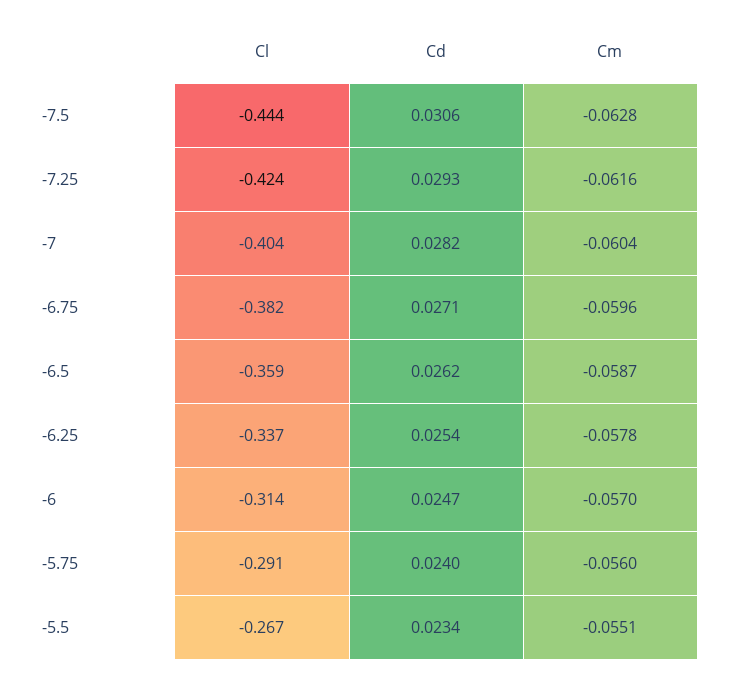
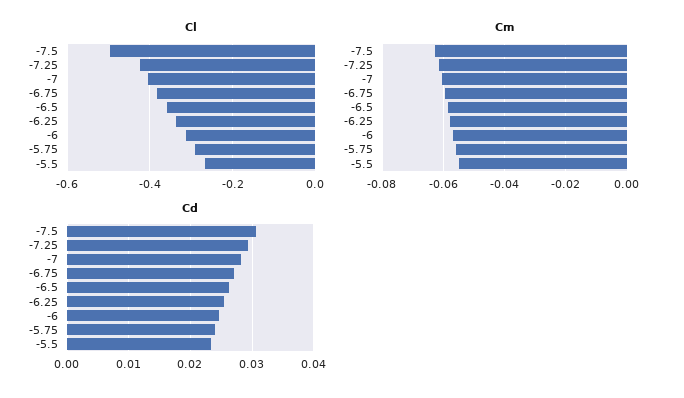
  {
    "Cl": {
-     "-7.5": -0.444,
+     "-7.5": -0.5,
      "-7.25": -0.424,
      "-7": -0.404,
      "-6.75": -0.382,
      "-6.5": -0.359,
      "-6.25": -0.337,
      "-6": -0.314,
      "-5.75": -0.291,
      "-5.5": -0.267
    },
    "Cd": {
      "-7.5": 0.0306,
      "-7.25": 0.0293,
      "-7": 0.0282,
      "-6.75": 0.0271,
      "-6.5": 0.0262,
      "-6.25": 0.0254,
      "-6": 0.0247,
      "-5.75": 0.024,
      "-5.5": 0.0234
    },
    "Cm": {
      "-7.5": -0.0628,
      "-7.25": -0.0616,
      "-7": -0.0604,
      "-6.75": -0.0596,
      "-6.5": -0.0587,
      "-6.25": -0.0578,
      "-6": -0.057,
      "-5.75": -0.056,
      "-5.5": -0.0551
    }
  }

